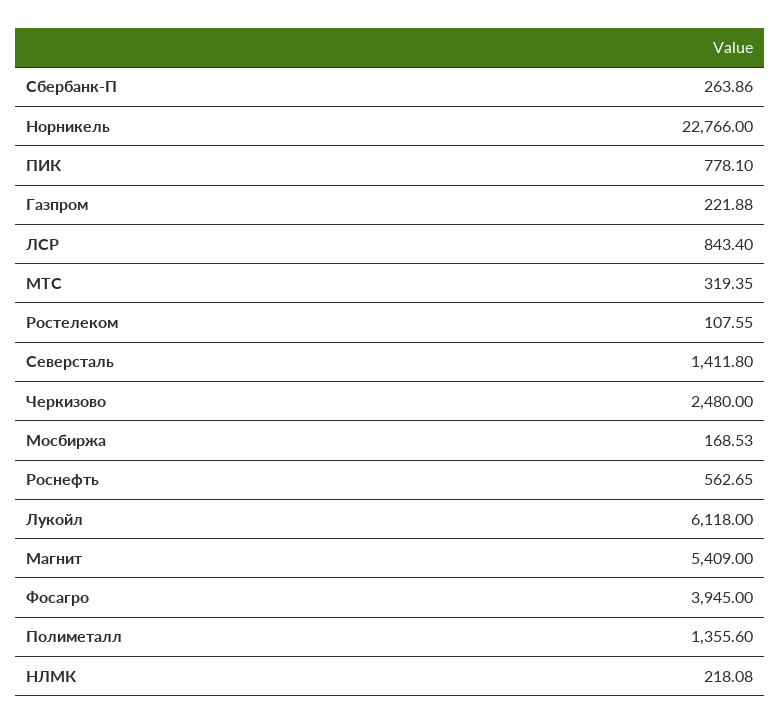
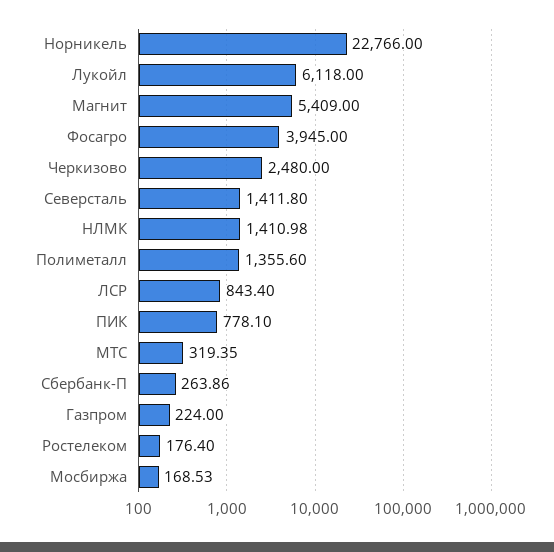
  {
    "Сбербанк-П": 263.86,
    "Норникель": 22766,
    "ПИК": 778.1,
-   "Газпром": 221.88,
+   "Газпром": 224,
    "ЛСР": 843.4,
    "МТС": 319.35,
-   "Ростелеком": 107.55,
+   "Ростелеком": 176.4,
    "Северсталь": 1411.8,
    "Черкизово": 2480,
    "Мосбиржа": 168.53,
-   "Роснефть": 562.65,
    "Лукойл": 6118,
    "Магнит": 5409,
    "Фосагро": 3945,
    "Полиметалл": 1355.6,
-   "НЛМК": 218.08
+   "НЛМК": 1410.98
  }

